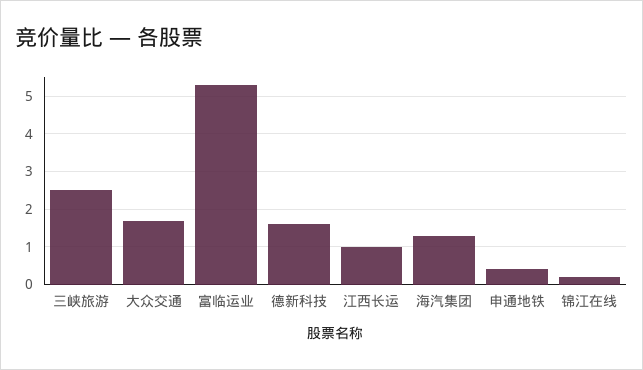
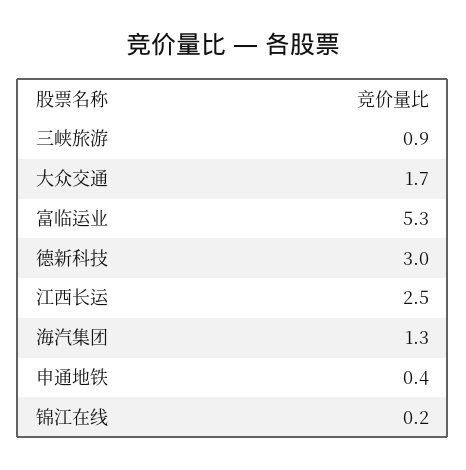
  {
-   "三峡旅游": 2.5,
+   "三峡旅游": 0.9,
    "大众交通": 1.7,
    "富临运业": 5.3,
-   "德新科技": 1.5,
+   "德新科技": 3,
-   "江西长运": 1,
+   "江西长运": 2.5,
    "海汽集团": 1.3,
    "申通地铁": 0.4,
    "锦江在线": 0.2
  }

